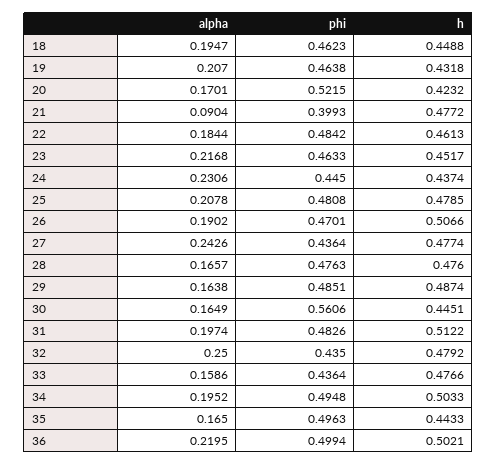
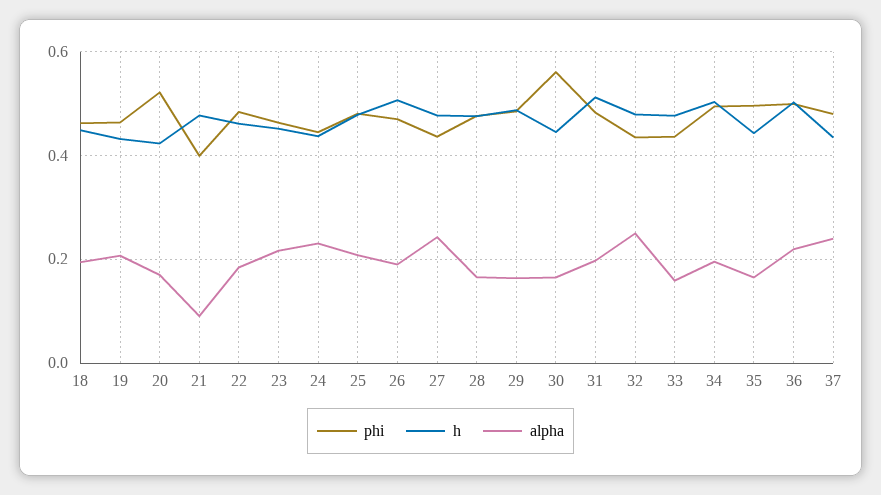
  {
    "alpha": {
      "18": 0.1947,
      "19": 0.207,
      "20": 0.1701,
      "21": 0.0904,
      "22": 0.1844,
      "23": 0.2168,
      "24": 0.2306,
      "25": 0.2078,
      "26": 0.1902,
      "27": 0.2426,
      "28": 0.1657,
      "29": 0.1638,
      "30": 0.1649,
      "31": 0.1974,
      "32": 0.25,
      "33": 0.1586,
      "34": 0.1952,
      "35": 0.165,
-     "36": 0.2195
+     "36": 0.2195,
+     "37": 0.24
    },
    "phi": {
      "18": 0.4623,
      "19": 0.4638,
      "20": 0.5215,
      "21": 0.3993,
      "22": 0.4842,
      "23": 0.4633,
      "24": 0.445,
      "25": 0.4808,
      "26": 0.4701,
      "27": 0.4364,
      "28": 0.4763,
      "29": 0.4851,
      "30": 0.5606,
      "31": 0.4826,
      "32": 0.435,
      "33": 0.4364,
      "34": 0.4948,
      "35": 0.4963,
-     "36": 0.4994
+     "36": 0.4994,
+     "37": 0.48
    },
    "h": {
      "18": 0.4488,
      "19": 0.4318,
      "20": 0.4232,
      "21": 0.4772,
      "22": 0.4613,
      "23": 0.4517,
      "24": 0.4374,
      "25": 0.4785,
      "26": 0.5066,
      "27": 0.4774,
      "28": 0.476,
      "29": 0.4874,
      "30": 0.4451,
      "31": 0.5122,
      "32": 0.4792,
      "33": 0.4766,
      "34": 0.5033,
      "35": 0.4433,
-     "36": 0.5021
+     "36": 0.5021,
+     "37": 0.44
    }
  }

